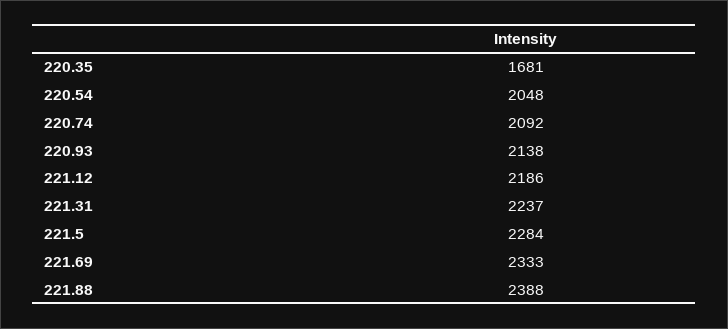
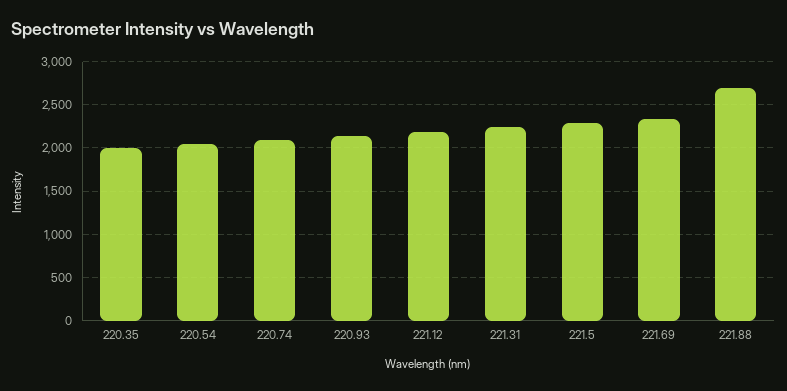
  {
-   "220.35": 1681,
+   "220.35": 2000,
    "220.54": 2048,
    "220.74": 2092,
    "220.93": 2138,
    "221.12": 2186,
    "221.31": 2237,
    "221.5": 2284,
    "221.69": 2333,
-   "221.88": 2388
+   "221.88": 2700
  }

